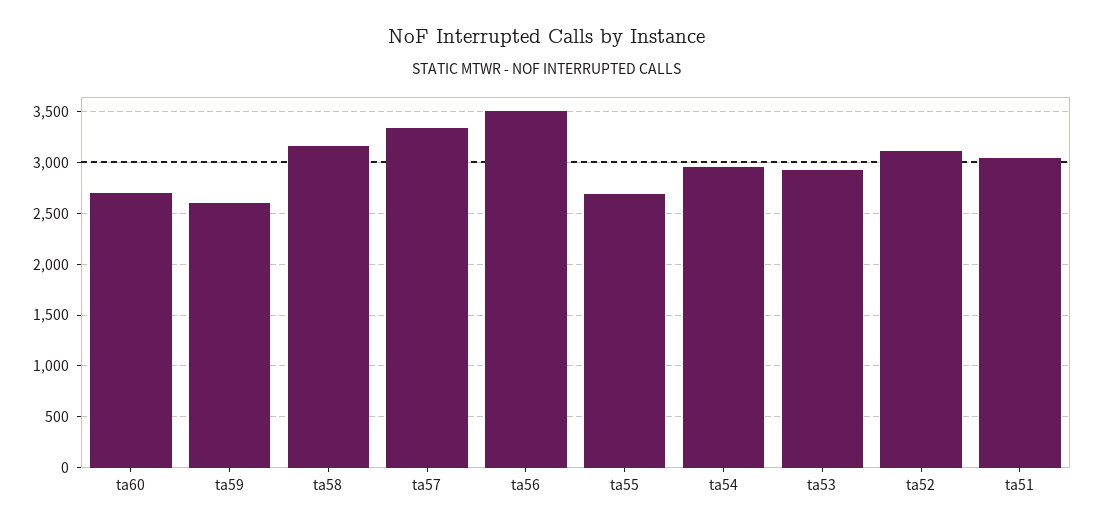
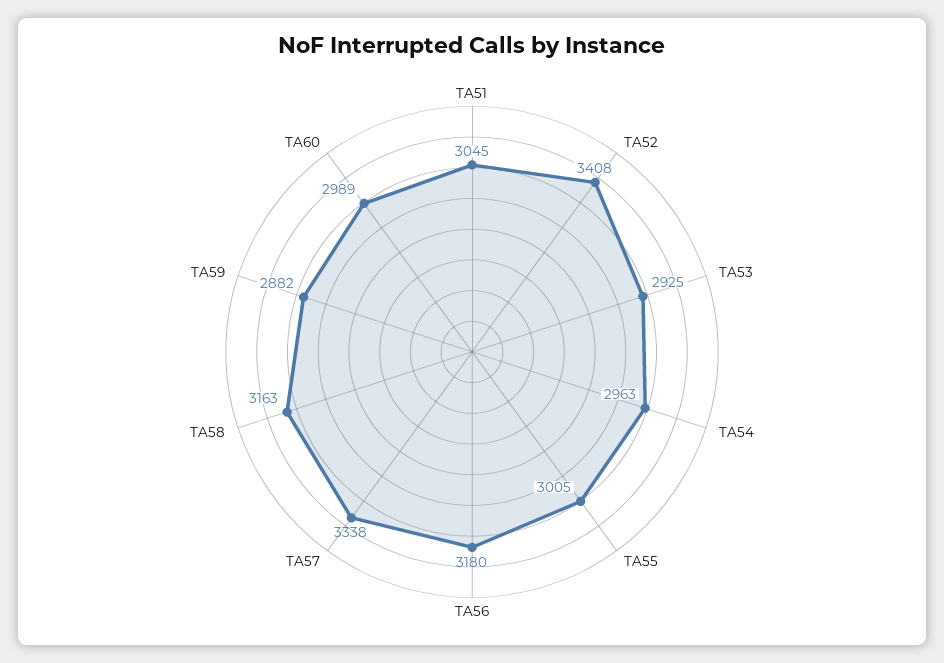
  {
-   "ta60": 2700,
+   "ta60": 2989,
-   "ta59": 2600,
+   "ta59": 2882,
    "ta58": 3163,
    "ta57": 3338,
-   "ta56": 3500,
+   "ta56": 3180,
-   "ta55": 2700,
+   "ta55": 3005,
    "ta54": 2963,
    "ta53": 2925,
-   "ta52": 3100,
+   "ta52": 3408,
    "ta51": 3045
  }

